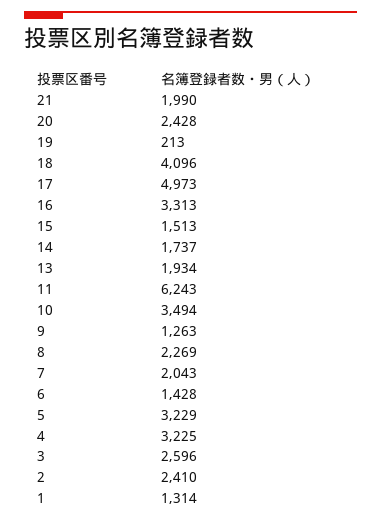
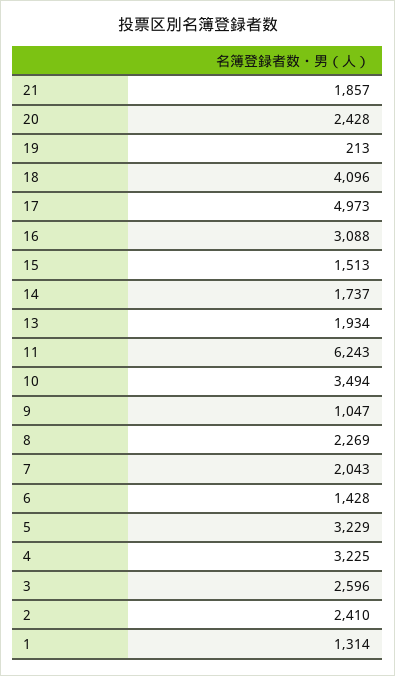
  {
-   "21": 1990,
+   "21": 1857,
    "20": 2428,
    "19": 213,
    "18": 4096,
    "17": 4973,
-   "16": 3313,
+   "16": 3088,
    "15": 1513,
    "14": 1737,
    "13": 1934,
    "11": 6243,
    "10": 3494,
-   "9": 1263,
+   "9": 1047,
    "8": 2269,
    "7": 2043,
    "6": 1428,
    "5": 3229,
    "4": 3225,
    "3": 2596,
    "2": 2410,
    "1": 1314
  }

